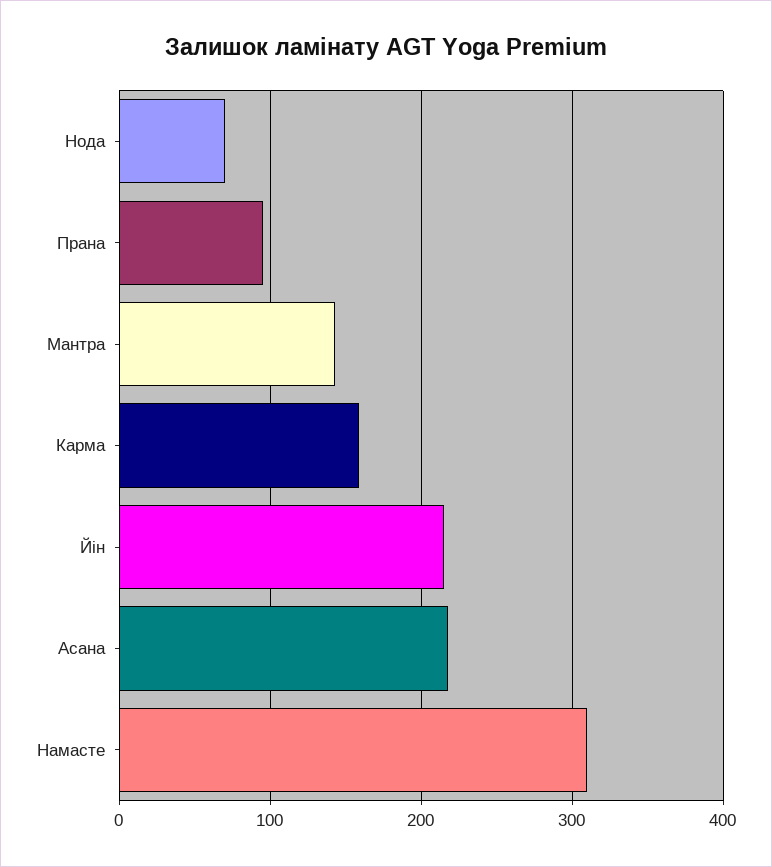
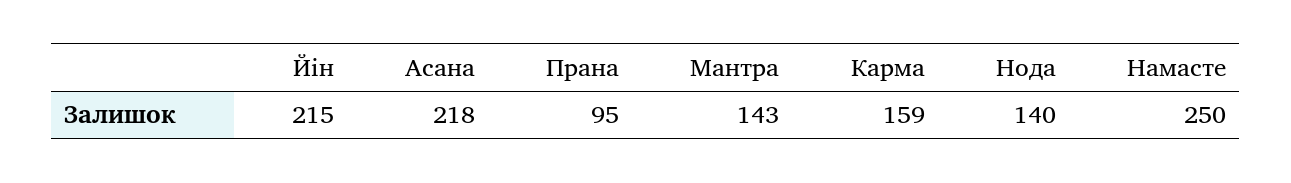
  {
-   "Нода": 70,
+   "Нода": 140,
    "Прана": 95,
    "Мантра": 143,
    "Карма": 159,
    "Йін": 215,
    "Асана": 218,
-   "Намасте": 310
+   "Намасте": 250
  }

